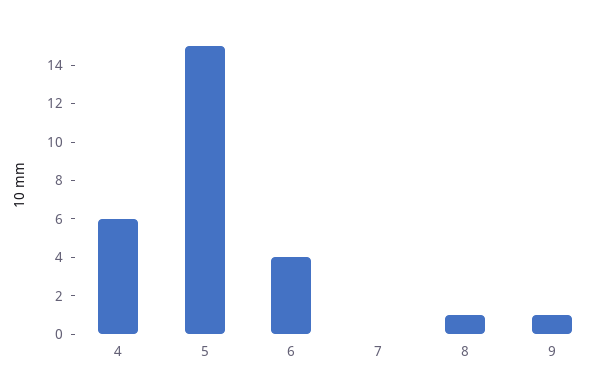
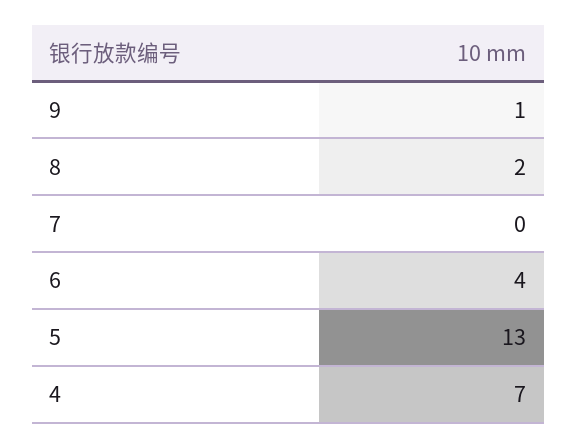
  {
-   "4": 6,
+   "4": 7,
-   "5": 15,
+   "5": 13,
    "6": 4,
    "7": 0,
-   "8": 1,
+   "8": 2,
    "9": 1
  }

